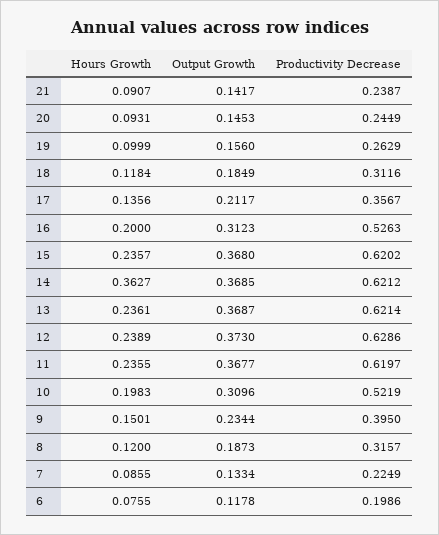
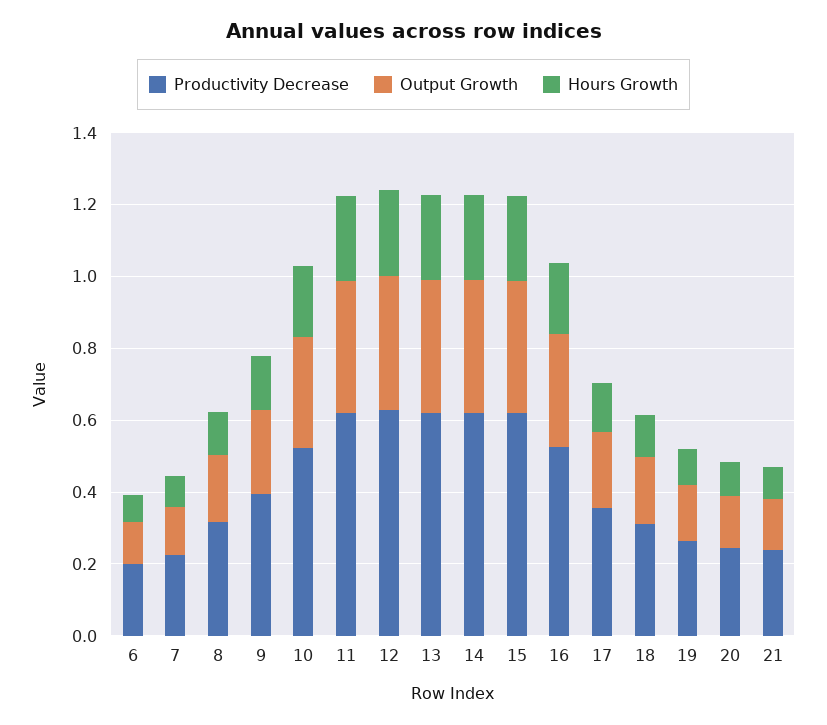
  {
    "Hours Growth": {
      "21": 0.0907,
      "20": 0.0931,
      "19": 0.0999,
      "18": 0.1184,
      "17": 0.1356,
      "16": 0.2,
      "15": 0.2357,
-     "14": 0.3627,
+     "14": 0.25,
      "13": 0.2361,
      "12": 0.2389,
      "11": 0.2355,
      "10": 0.1983,
      "9": 0.1501,
      "8": 0.12,
      "7": 0.0855,
      "6": 0.0755
    },
    "Output Growth": {
      "21": 0.1417,
      "20": 0.1453,
      "19": 0.156,
      "18": 0.1849,
      "17": 0.2117,
      "16": 0.3123,
      "15": 0.368,
      "14": 0.3685,
      "13": 0.3687,
      "12": 0.373,
      "11": 0.3677,
      "10": 0.3096,
      "9": 0.2344,
      "8": 0.1873,
      "7": 0.1334,
      "6": 0.1178
    },
    "Productivity Decrease": {
      "21": 0.2387,
      "20": 0.2449,
      "19": 0.2629,
      "18": 0.3116,
      "17": 0.3567,
      "16": 0.5263,
      "15": 0.6202,
      "14": 0.6212,
      "13": 0.6214,
      "12": 0.6286,
      "11": 0.6197,
      "10": 0.5219,
      "9": 0.395,
      "8": 0.3157,
      "7": 0.2249,
      "6": 0.1986
    }
  }

